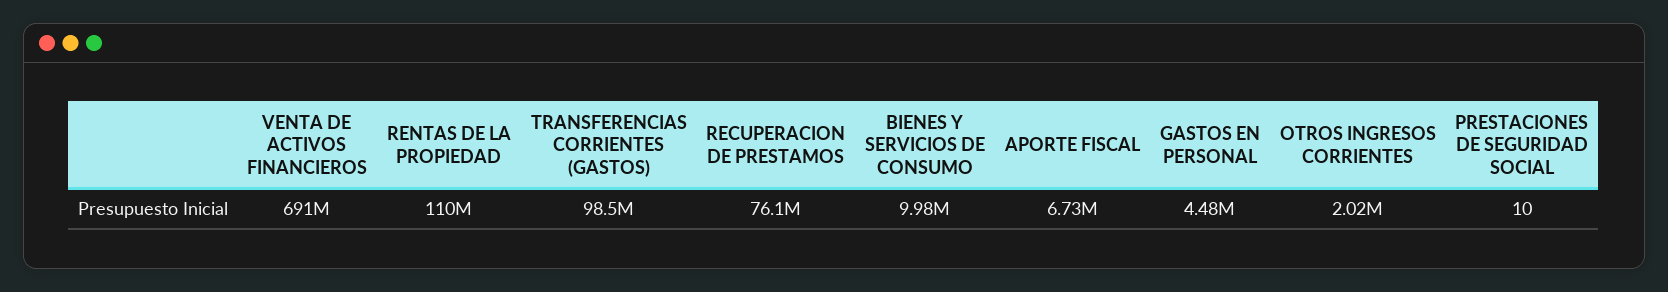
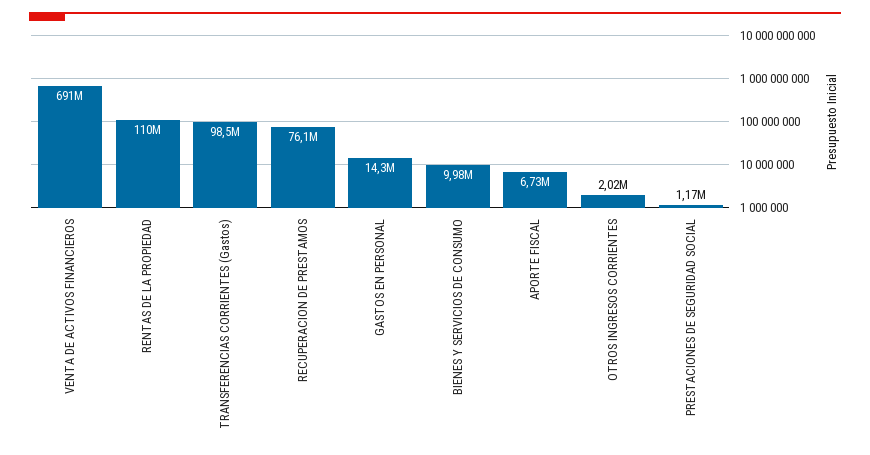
  {
    "VENTA DE ACTIVOS FINANCIEROS": 691000000,
    "RENTAS DE LA PROPIEDAD": 110000000,
    "TRANSFERENCIAS CORRIENTES (GASTOS)": 98500000,
    "RECUPERACION DE PRESTAMOS": 76100000,
    "BIENES Y SERVICIOS DE CONSUMO": 9980000,
    "APORTE FISCAL": 6730000,
-   "GASTOS EN PERSONAL": 4480000,
+   "GASTOS EN PERSONAL": 14300000,
    "OTROS INGRESOS CORRIENTES": 2020000,
-   "PRESTACIONES DE SEGURIDAD SOCIAL": 10
+   "PRESTACIONES DE SEGURIDAD SOCIAL": 1170000
  }

